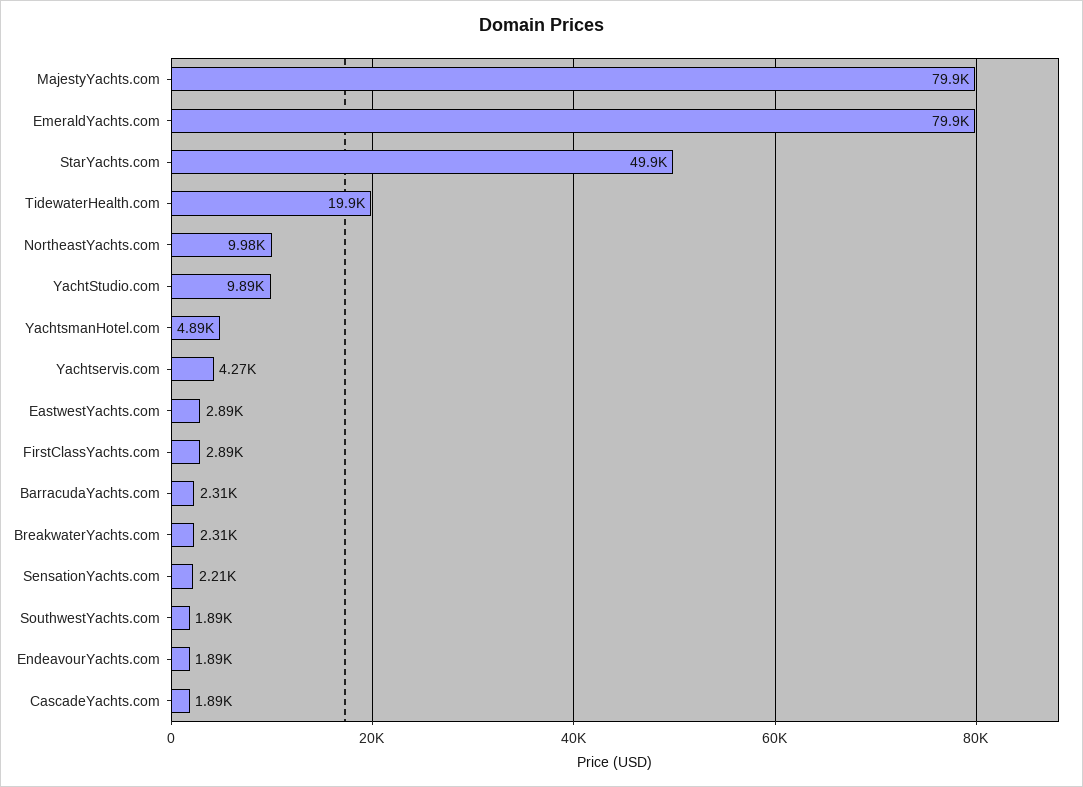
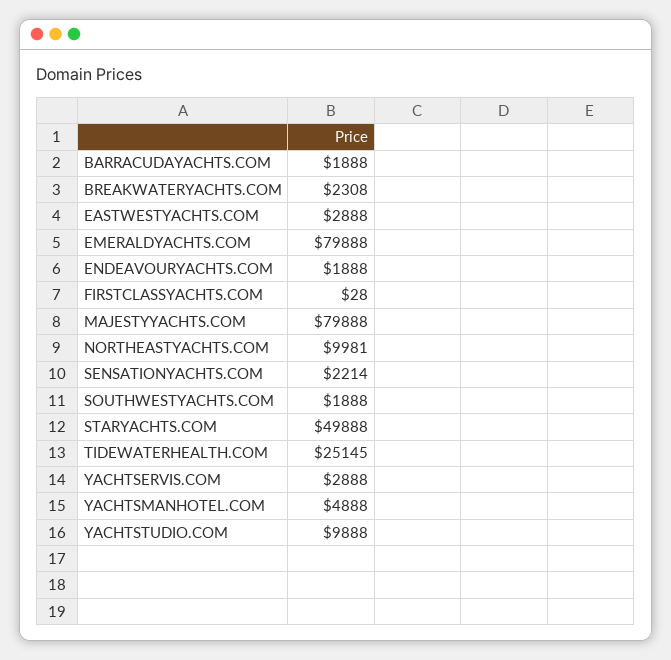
  {
    "MajestyYachts.com": 79888,
    "EmeraldYachts.com": 79888,
    "StarYachts.com": 49888,
-   "TidewaterHealth.com": 19900,
+   "TidewaterHealth.com": 25145,
    "NortheastYachts.com": 9981,
    "YachtStudio.com": 9888,
    "YachtsmanHotel.com": 4888,
-   "Yachtservis.com": 4270,
+   "Yachtservis.com": 2888,
    "EastwestYachts.com": 2888,
-   "FirstClassYachts.com": 2890,
+   "FirstClassYachts.com": 28,
-   "BarracudaYachts.com": 2310,
+   "BarracudaYachts.com": 1888,
    "BreakwaterYachts.com": 2308,
    "SensationYachts.com": 2214,
    "SouthwestYachts.com": 1888,
-   "EndeavourYachts.com": 1888,
+   "EndeavourYachts.com": 1888
-   "CascadeYachts.com": 1890
  }

